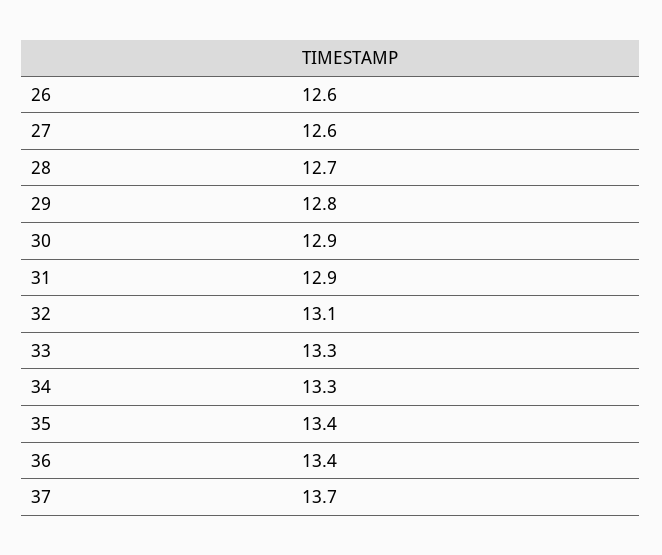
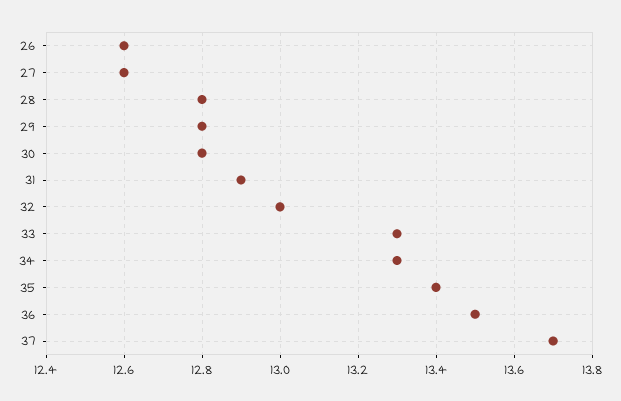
  {
    "26": 12.6,
    "27": 12.6,
-   "28": 12.7,
+   "28": 12.8,
    "29": 12.8,
-   "30": 12.9,
+   "30": 12.8,
    "31": 12.9,
-   "32": 13.1,
+   "32": 13,
    "33": 13.3,
    "34": 13.3,
    "35": 13.4,
-   "36": 13.4,
+   "36": 13.5,
    "37": 13.7
  }

